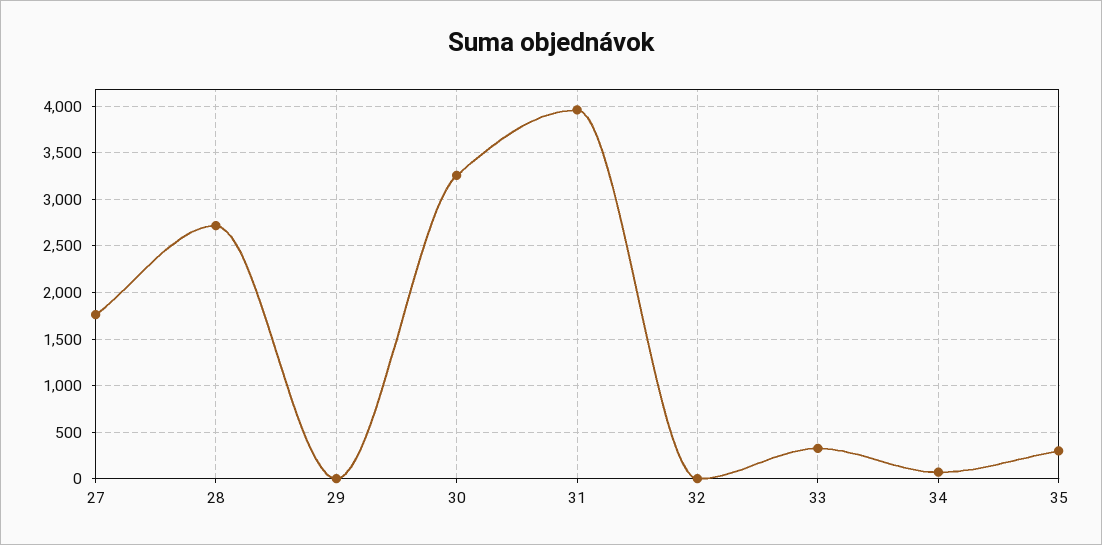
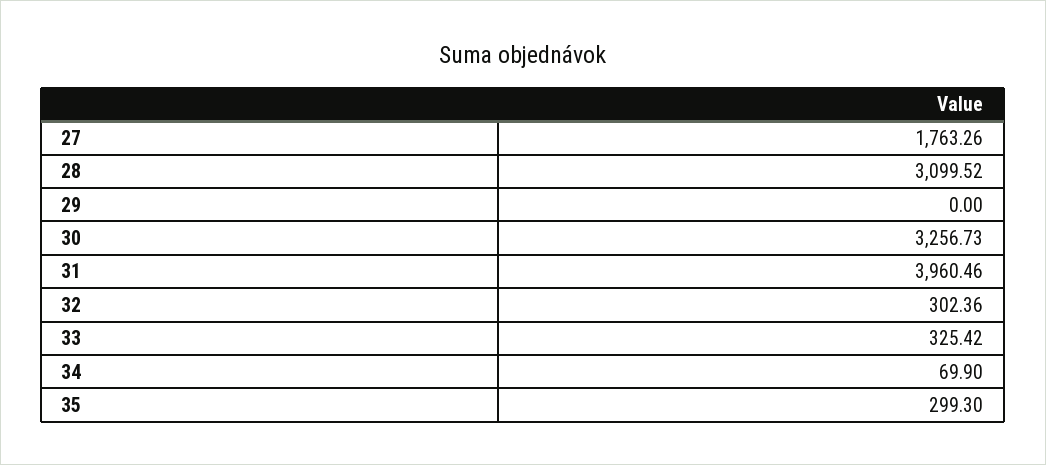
  {
    "27": 1763.26,
-   "28": 2700,
+   "28": 3099.52,
    "29": 0,
    "30": 3256.73,
    "31": 3960.46,
-   "32": 0,
+   "32": 302.36,
    "33": 325.42,
    "34": 69.9,
    "35": 299.3
  }

